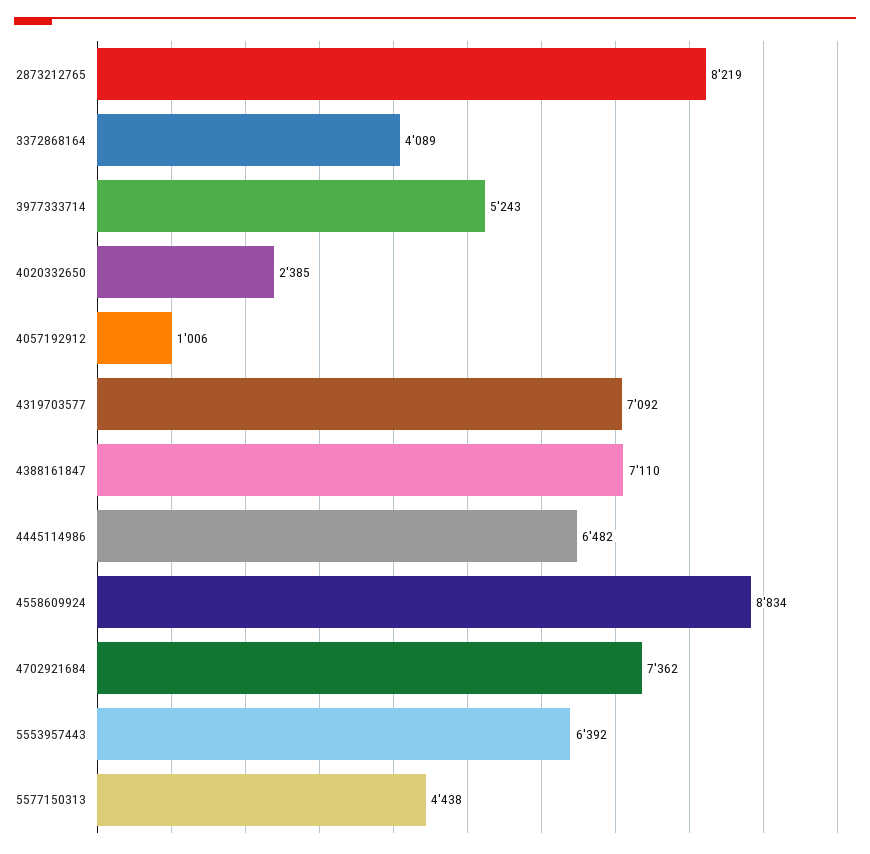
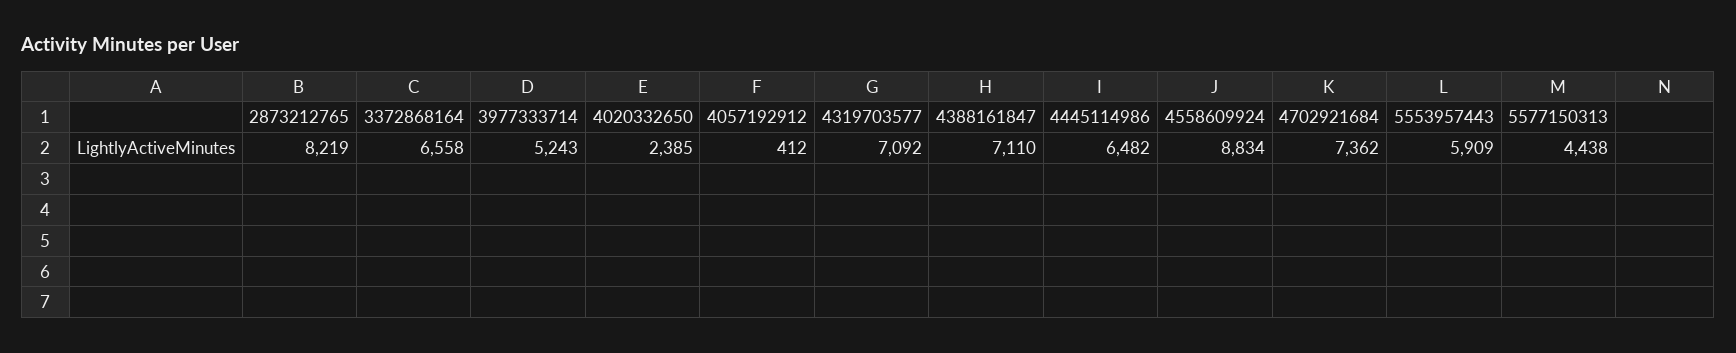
  {
    "2873212765": 8219,
-   "3372868164": 4089,
+   "3372868164": 6558,
    "3977333714": 5243,
    "4020332650": 2385,
-   "4057192912": 1006,
+   "4057192912": 412,
    "4319703577": 7092,
    "4388161847": 7110,
    "4445114986": 6482,
    "4558609924": 8834,
    "4702921684": 7362,
-   "5553957443": 6392,
+   "5553957443": 5909,
    "5577150313": 4438
  }

